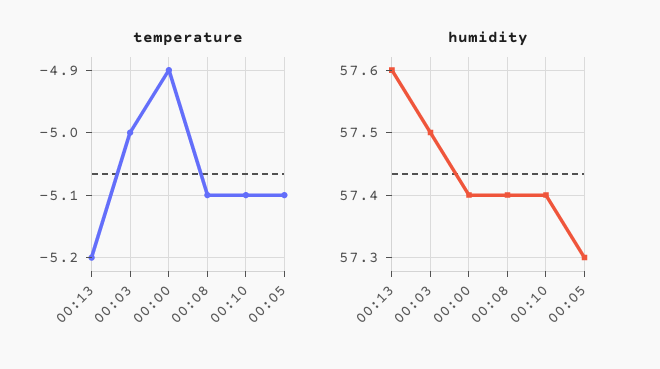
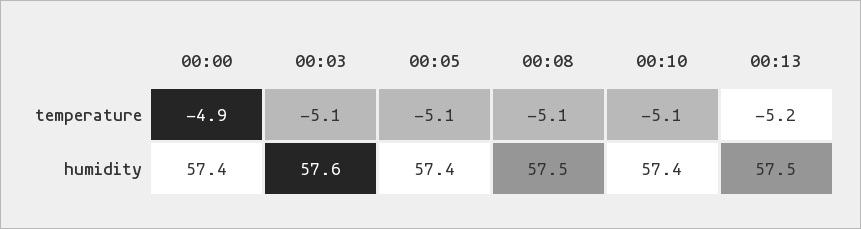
  {
    "temperature": {
      "00:13": -5.2,
-     "00:03": -5,
+     "00:03": -5.1,
      "00:00": -4.9,
      "00:08": -5.1,
      "00:10": -5.1,
      "00:05": -5.1
    },
    "humidity": {
-     "00:13": 57.6,
+     "00:13": 57.5,
-     "00:03": 57.5,
+     "00:03": 57.6,
      "00:00": 57.4,
-     "00:08": 57.4,
+     "00:08": 57.5,
      "00:10": 57.4,
-     "00:05": 57.3
+     "00:05": 57.4
    }
  }

